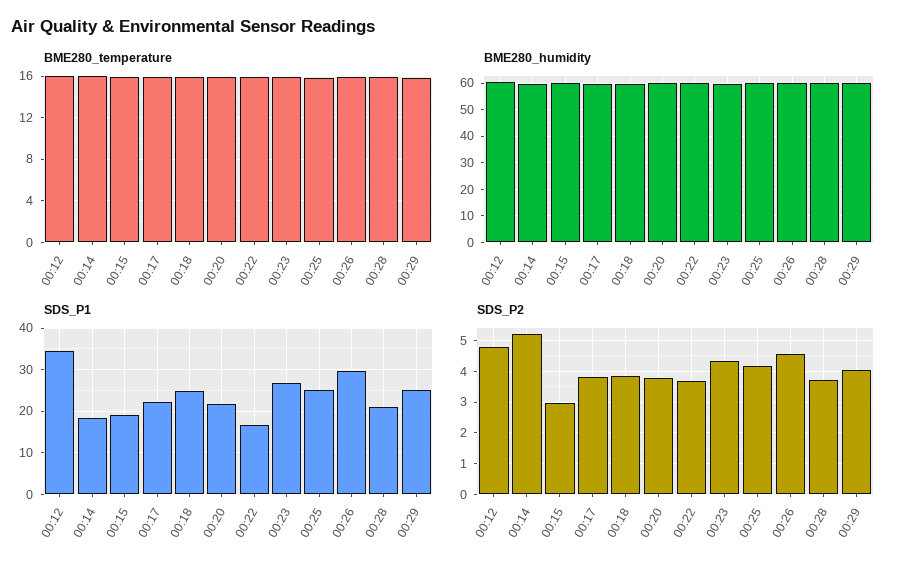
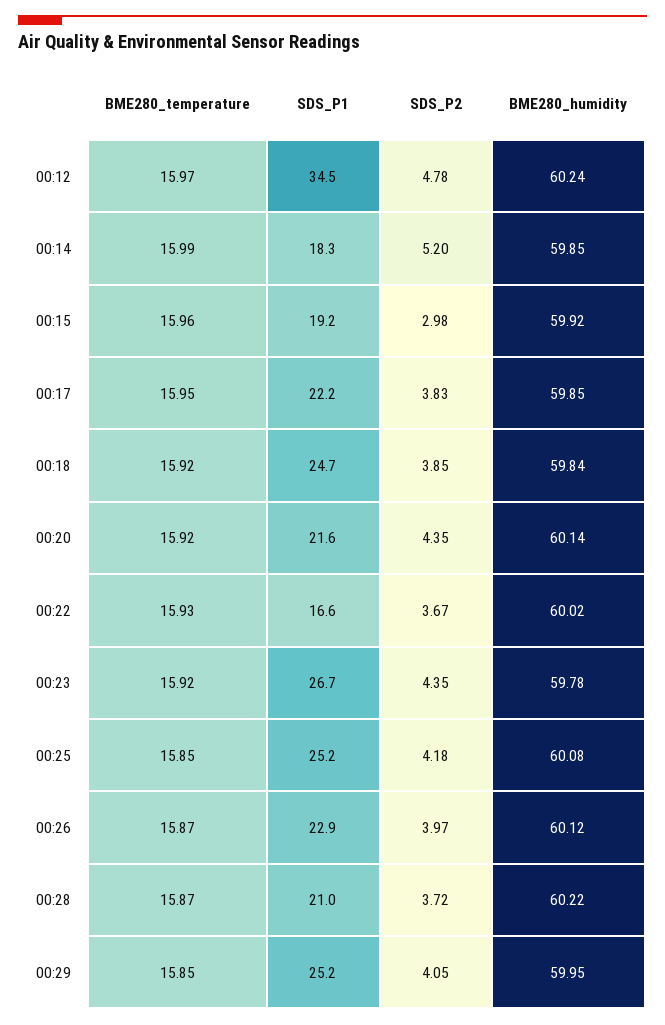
  {
    "BME280_temperature": {
      "00:12": 15.97,
      "00:14": 15.99,
      "00:15": 15.96,
      "00:17": 15.95,
      "00:18": 15.92,
      "00:20": 15.92,
      "00:22": 15.93,
      "00:23": 15.92,
      "00:25": 15.85,
      "00:26": 15.87,
      "00:28": 15.87,
      "00:29": 15.85
    },
    "BME280_humidity": {
      "00:12": 60.24,
      "00:14": 59.85,
      "00:15": 59.92,
      "00:17": 59.85,
      "00:18": 59.84,
      "00:20": 60.14,
      "00:22": 60.02,
      "00:23": 59.78,
      "00:25": 60.08,
      "00:26": 60.12,
      "00:28": 60.22,
      "00:29": 59.95
    },
    "SDS_P1": {
      "00:12": 34.5,
      "00:14": 18.3,
      "00:15": 19.2,
      "00:17": 22.2,
      "00:18": 24.7,
      "00:20": 21.6,
      "00:22": 16.6,
      "00:23": 26.7,
      "00:25": 25.2,
-     "00:26": 30,
+     "00:26": 22.9,
      "00:28": 21,
      "00:29": 25.2
    },
    "SDS_P2": {
      "00:12": 4.78,
      "00:14": 5.2,
      "00:15": 2.98,
      "00:17": 3.83,
      "00:18": 3.85,
-     "00:20": 3.8,
+     "00:20": 4.35,
      "00:22": 3.67,
      "00:23": 4.35,
      "00:25": 4.18,
-     "00:26": 4.6,
+     "00:26": 3.97,
      "00:28": 3.72,
      "00:29": 4.05
    }
  }

